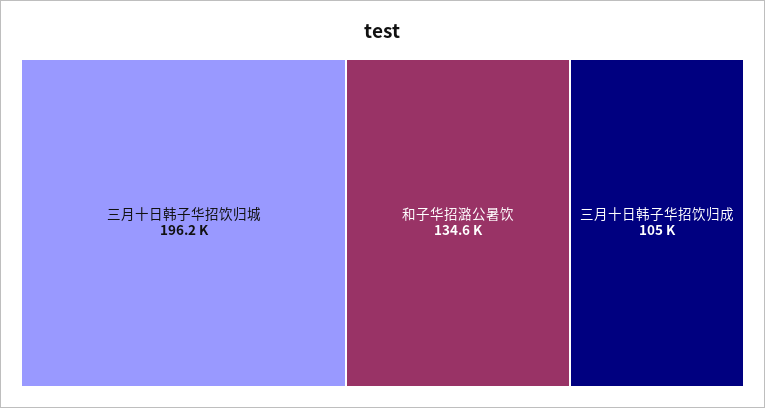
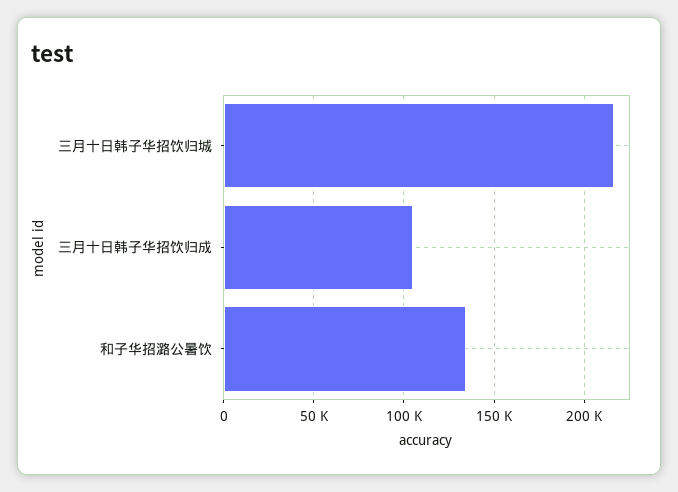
  {
-   "三月十日韩子华招饮归城": 196200,
+   "三月十日韩子华招饮归城": 215000,
    "和子华招潞公暑饮": 134600,
    "三月十日韩子华招饮归成": 105000
  }

